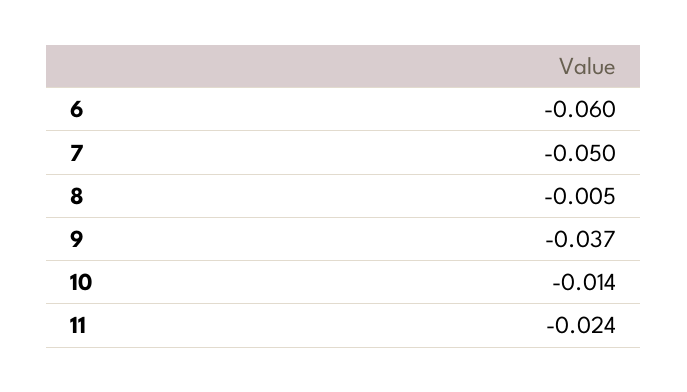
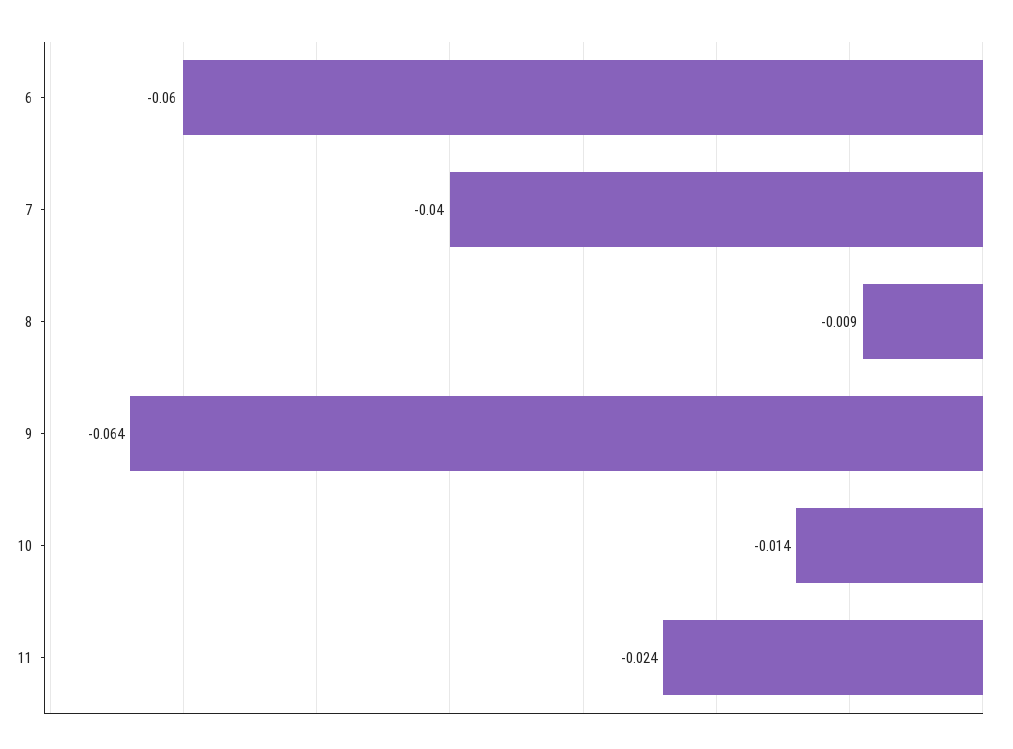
  {
    "6": -0.06,
-   "7": -0.05,
+   "7": -0.04,
-   "8": -0.005,
+   "8": -0.009,
-   "9": -0.037,
+   "9": -0.064,
    "10": -0.014,
    "11": -0.024
  }

